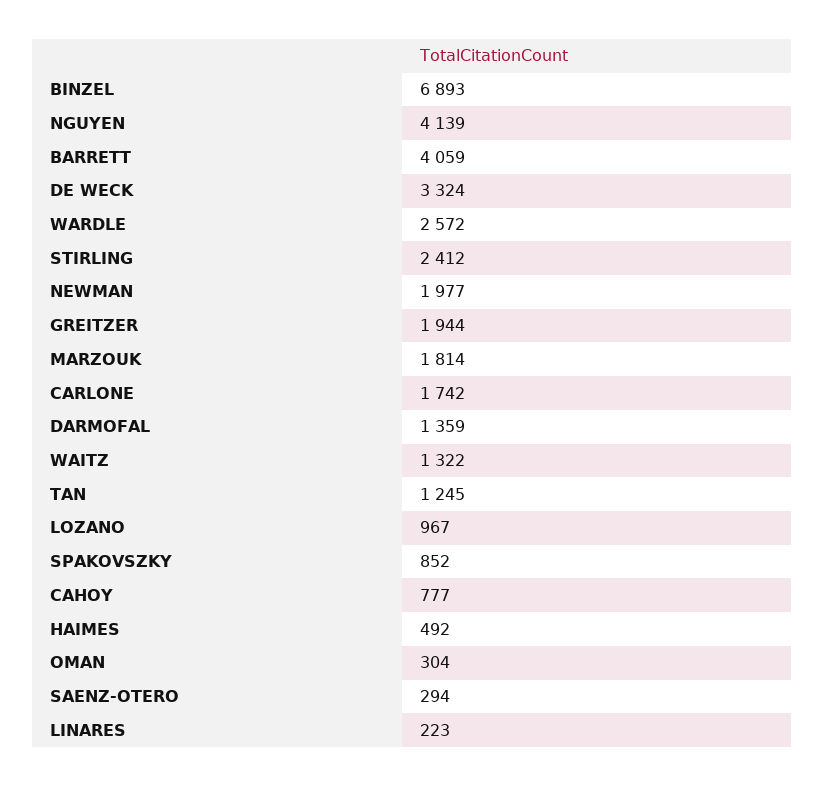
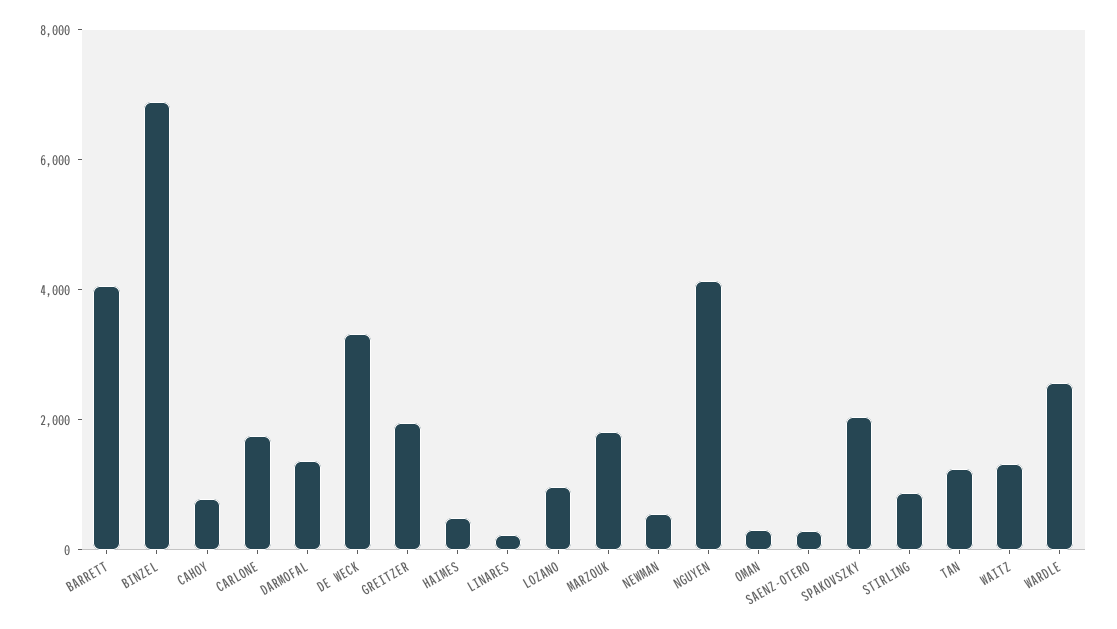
  {
    "BINZEL": 6893,
    "NGUYEN": 4139,
    "BARRETT": 4059,
    "DE WECK": 3324,
    "WARDLE": 2572,
-   "STIRLING": 2412,
+   "STIRLING": 1000,
-   "NEWMAN": 1977,
+   "NEWMAN": 500,
    "GREITZER": 1944,
    "MARZOUK": 1814,
    "CARLONE": 1742,
    "DARMOFAL": 1359,
    "WAITZ": 1322,
    "TAN": 1245,
    "LOZANO": 967,
-   "SPAKOVSZKY": 852,
+   "SPAKOVSZKY": 2000,
    "CAHOY": 777,
    "HAIMES": 492,
    "OMAN": 304,
    "SAENZ-OTERO": 294,
    "LINARES": 223
  }

